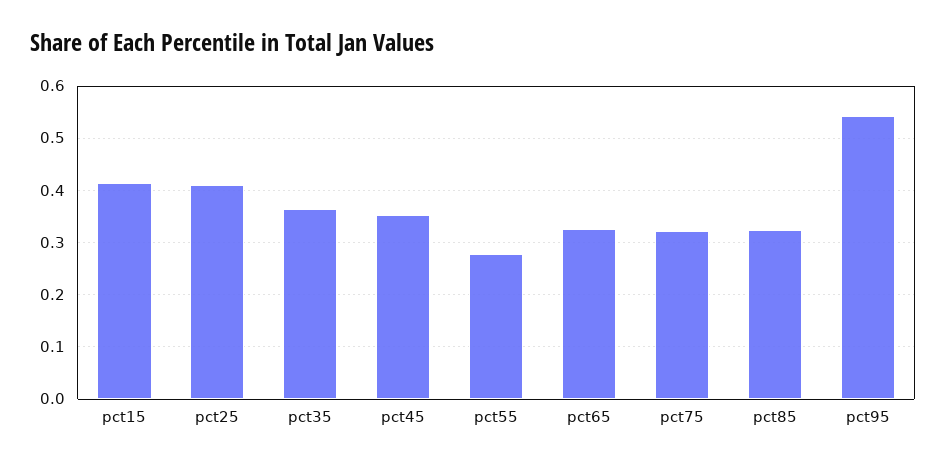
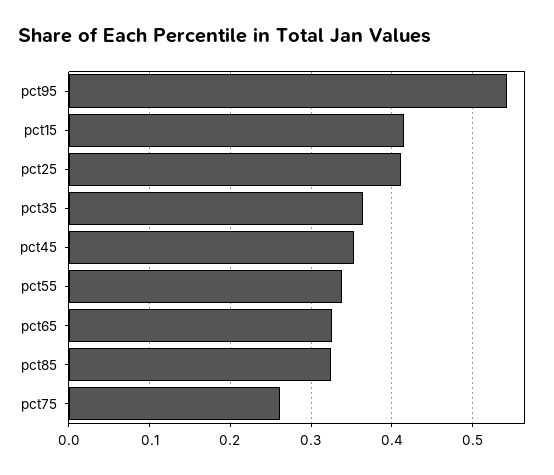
  {
    "pct15": 0.42,
    "pct25": 0.41,
    "pct35": 0.36,
    "pct45": 0.35,
-   "pct55": 0.28,
+   "pct55": 0.34,
    "pct65": 0.33,
-   "pct75": 0.32,
+   "pct75": 0.26,
    "pct85": 0.32,
    "pct95": 0.54
  }

